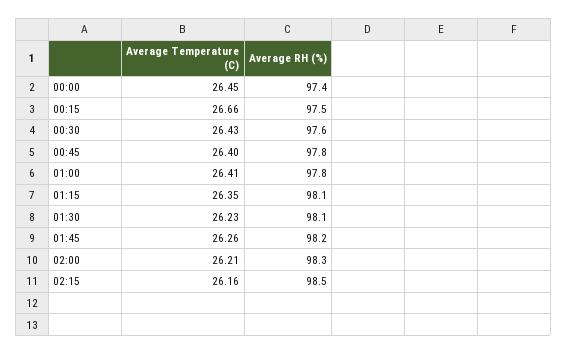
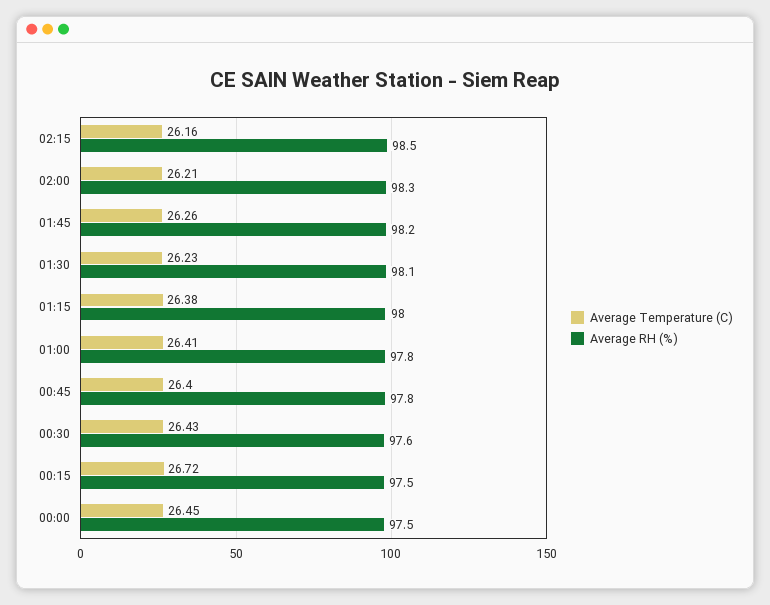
  {
    "Average Temperature (C)": {
      "00:00": 26.45,
-     "00:15": 26.66,
+     "00:15": 26.72,
      "00:30": 26.43,
      "00:45": 26.4,
      "01:00": 26.41,
-     "01:15": 26.35,
+     "01:15": 26.38,
      "01:30": 26.23,
      "01:45": 26.26,
      "02:00": 26.21,
      "02:15": 26.16
    },
    "Average RH (%)": {
-     "00:00": 97.4,
+     "00:00": 97.5,
      "00:15": 97.5,
      "00:30": 97.6,
      "00:45": 97.8,
      "01:00": 97.8,
-     "01:15": 98.1,
+     "01:15": 98,
      "01:30": 98.1,
      "01:45": 98.2,
      "02:00": 98.3,
      "02:15": 98.5
    }
  }

